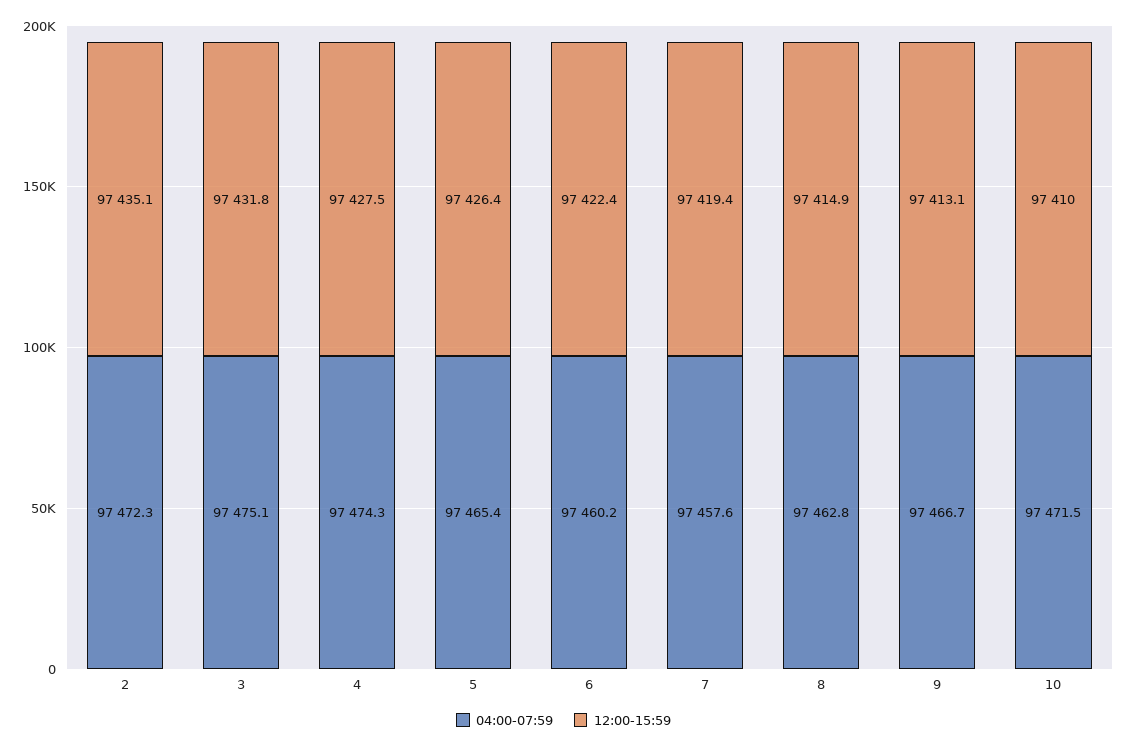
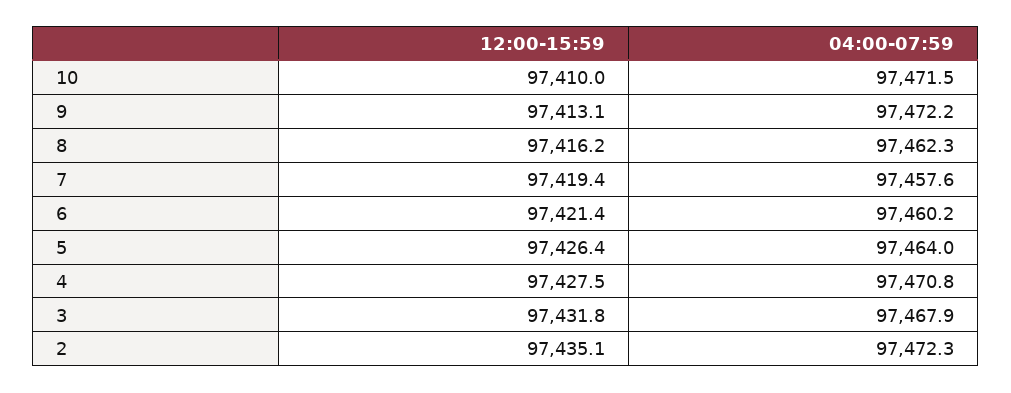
  {
    "04:00-07:59": {
      "2": 97472.3,
-     "3": 97475.1,
+     "3": 97467.9,
-     "4": 97474.3,
+     "4": 97470.8,
-     "5": 97465.4,
+     "5": 97464,
      "6": 97460.2,
      "7": 97457.6,
-     "8": 97462.8,
+     "8": 97462.3,
-     "9": 97466.7,
+     "9": 97472.2,
      "10": 97471.5
    },
    "12:00-15:59": {
      "2": 97435.1,
      "3": 97431.8,
      "4": 97427.5,
      "5": 97426.4,
-     "6": 97422.4,
+     "6": 97421.4,
      "7": 97419.4,
-     "8": 97414.9,
+     "8": 97416.2,
      "9": 97413.1,
      "10": 97410
    }
  }

